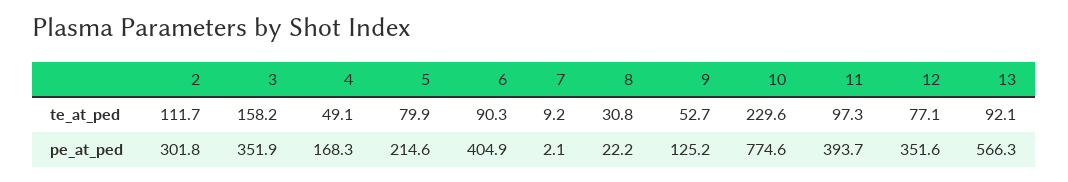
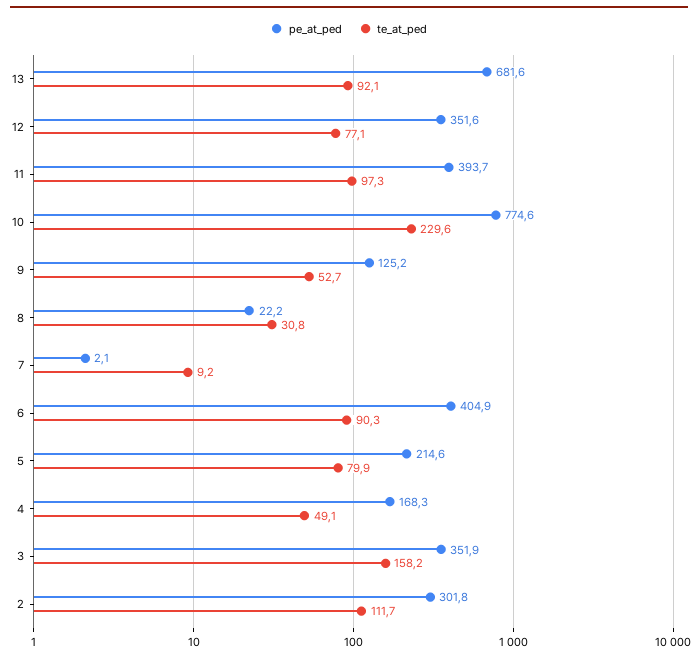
  {
    "te_at_ped": {
      "2": 111.7,
      "3": 158.2,
      "4": 49.1,
      "5": 79.9,
      "6": 90.3,
      "7": 9.2,
      "8": 30.8,
      "9": 52.7,
      "10": 229.6,
      "11": 97.3,
      "12": 77.1,
      "13": 92.1
    },
    "pe_at_ped": {
      "2": 301.8,
      "3": 351.9,
      "4": 168.3,
      "5": 214.6,
      "6": 404.9,
      "7": 2.1,
      "8": 22.2,
      "9": 125.2,
      "10": 774.6,
      "11": 393.7,
      "12": 351.6,
-     "13": 566.3
+     "13": 681.6
    }
  }

